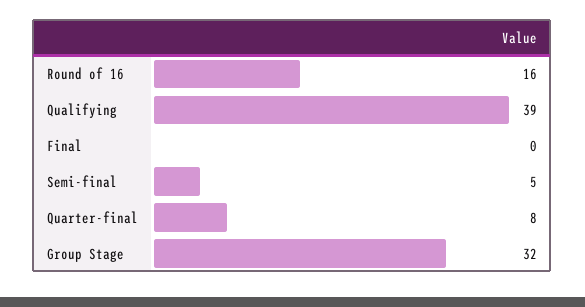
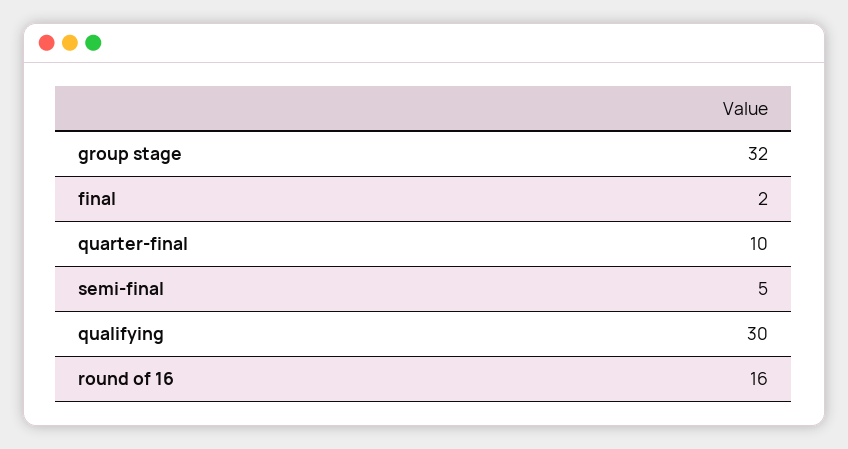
  {
    "Round of 16": 16,
-   "Qualifying": 39,
+   "Qualifying": 30,
-   "Final": 0,
+   "Final": 2,
    "Semi-final": 5,
-   "Quarter-final": 8,
+   "Quarter-final": 10,
    "Group Stage": 32
  }

